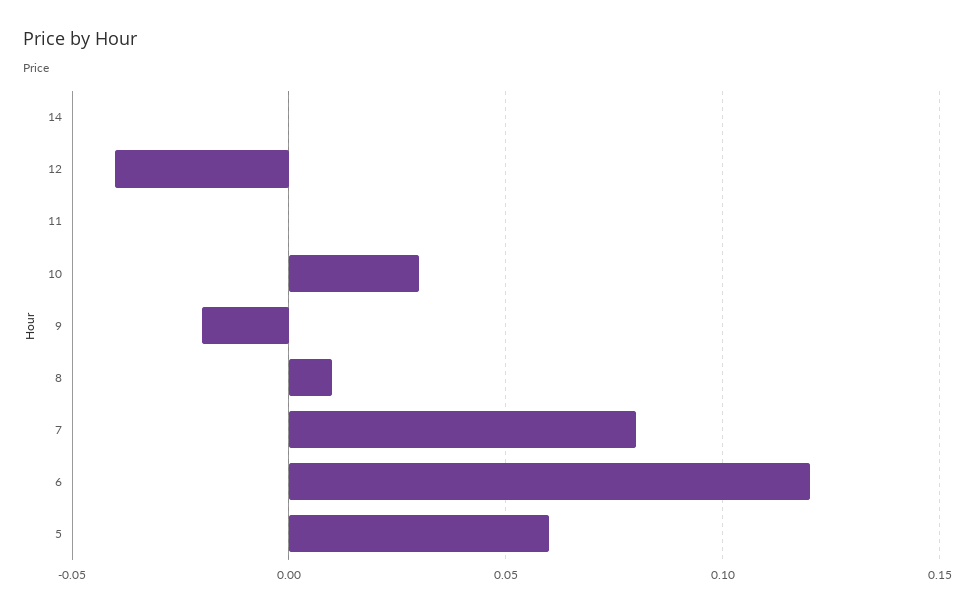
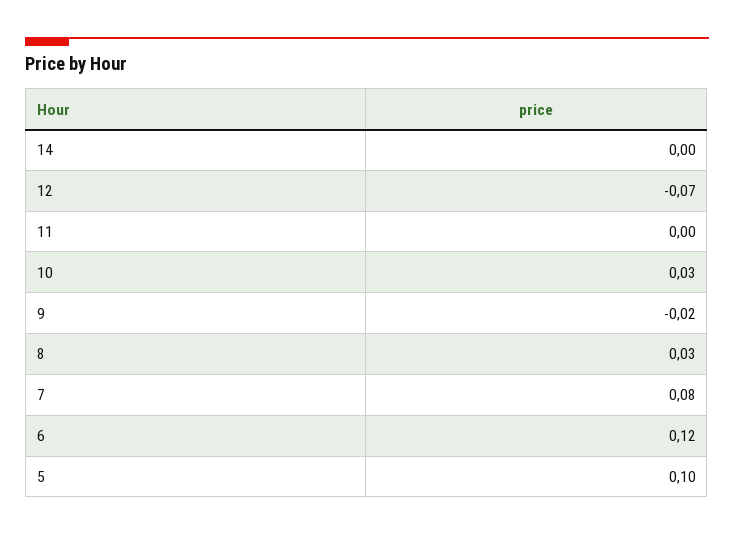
  {
    "14": 0,
-   "12": -0.04,
+   "12": -0.07,
    "11": 0,
    "10": 0.03,
    "9": -0.02,
-   "8": 0.01,
+   "8": 0.03,
    "7": 0.08,
    "6": 0.12,
-   "5": 0.06
+   "5": 0.1
  }

